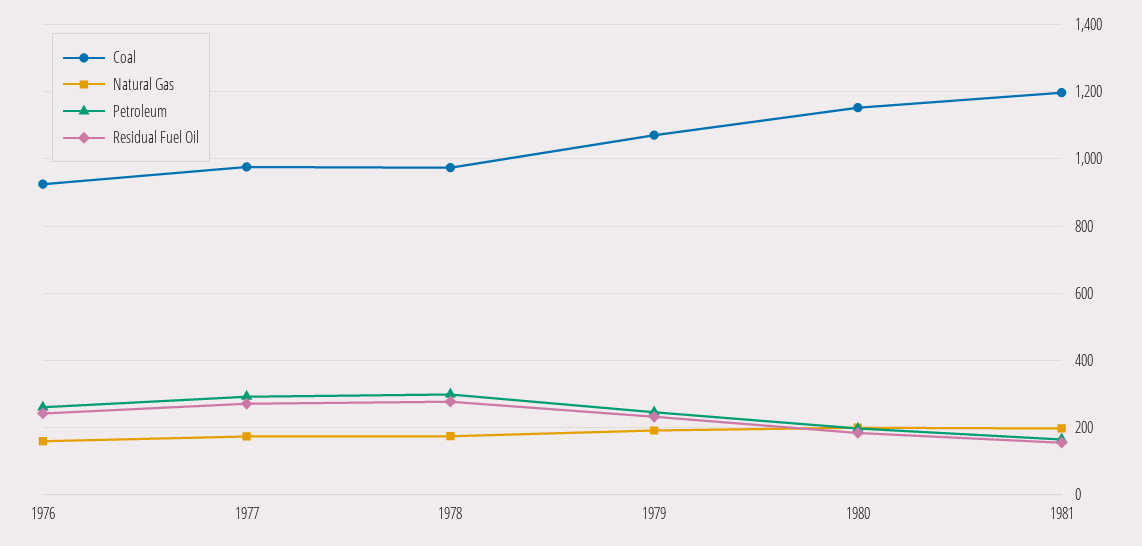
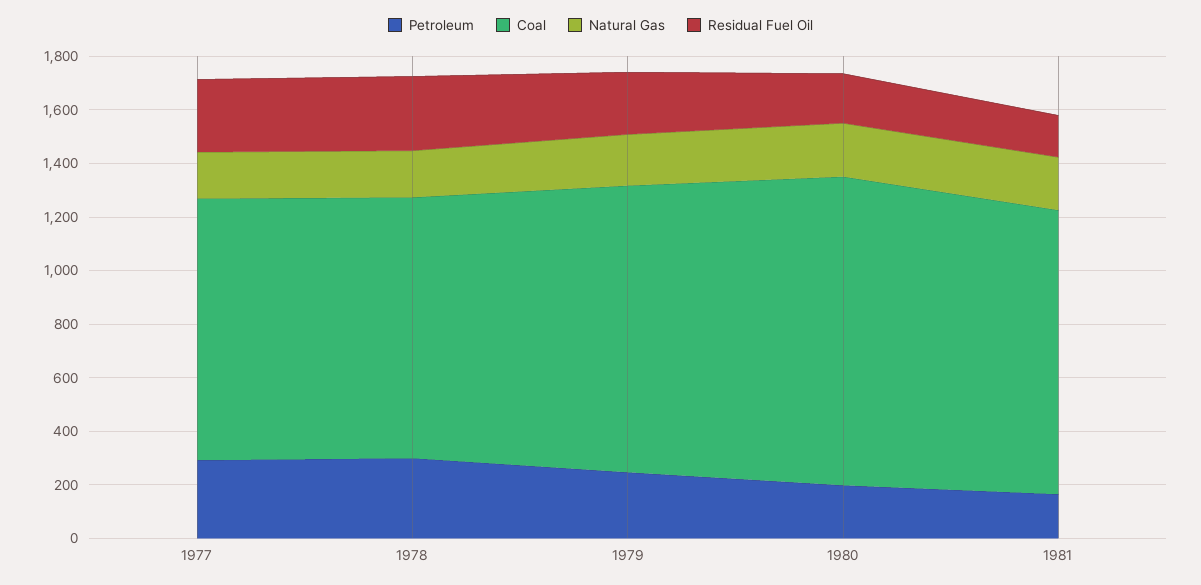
  {
    "Coal": {
-     "1976": 920,
      "1977": 980,
      "1978": 980,
      "1979": 1080,
      "1980": 1160,
-     "1981": 1200
+     "1981": 1050
    },
    "Natural Gas": {
-     "1976": 160,
      "1977": 180,
      "1978": 180,
      "1979": 200,
      "1980": 200,
      "1981": 200
    },
    "Petroleum": {
-     "1976": 260,
      "1977": 300,
      "1978": 300,
      "1979": 240,
      "1980": 200,
      "1981": 160
    },
    "Residual Fuel Oil": {
-     "1976": 240,
      "1977": 280,
      "1978": 280,
      "1979": 240,
      "1980": 180,
      "1981": 160
    }
  }

